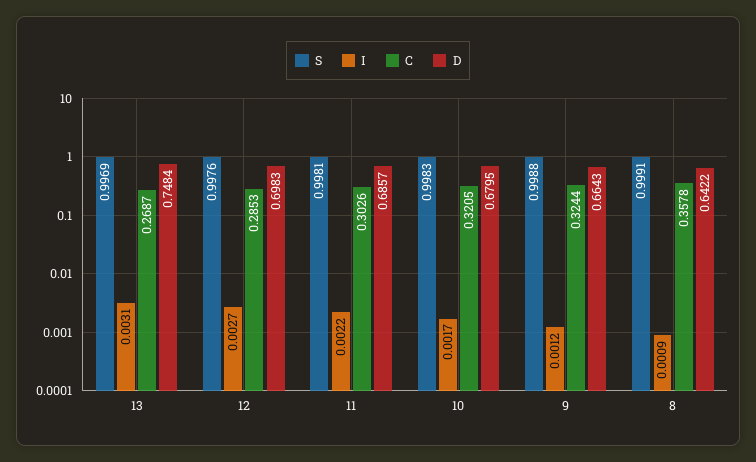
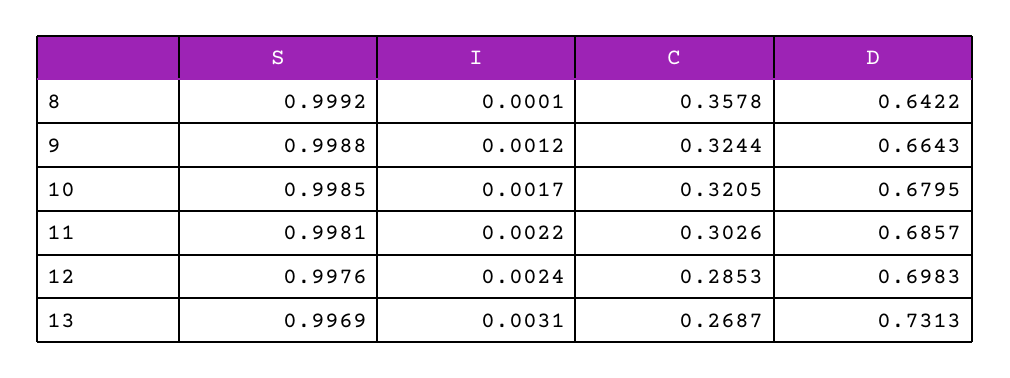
  {
    "S": {
      "13": 0.9969,
      "12": 0.9976,
      "11": 0.9981,
-     "10": 0.9983,
+     "10": 0.9985,
      "9": 0.9988,
-     "8": 0.9991
+     "8": 0.9992
    },
    "I": {
      "13": 0.0031,
-     "12": 0.0027,
+     "12": 0.0024,
      "11": 0.0022,
      "10": 0.0017,
      "9": 0.0012,
-     "8": 0.0009
+     "8": 0.0001
    },
    "C": {
      "13": 0.2687,
      "12": 0.2853,
      "11": 0.3026,
      "10": 0.3205,
      "9": 0.3244,
      "8": 0.3578
    },
    "D": {
-     "13": 0.7484,
+     "13": 0.7313,
      "12": 0.6983,
      "11": 0.6857,
      "10": 0.6795,
      "9": 0.6643,
      "8": 0.6422
    }
  }

